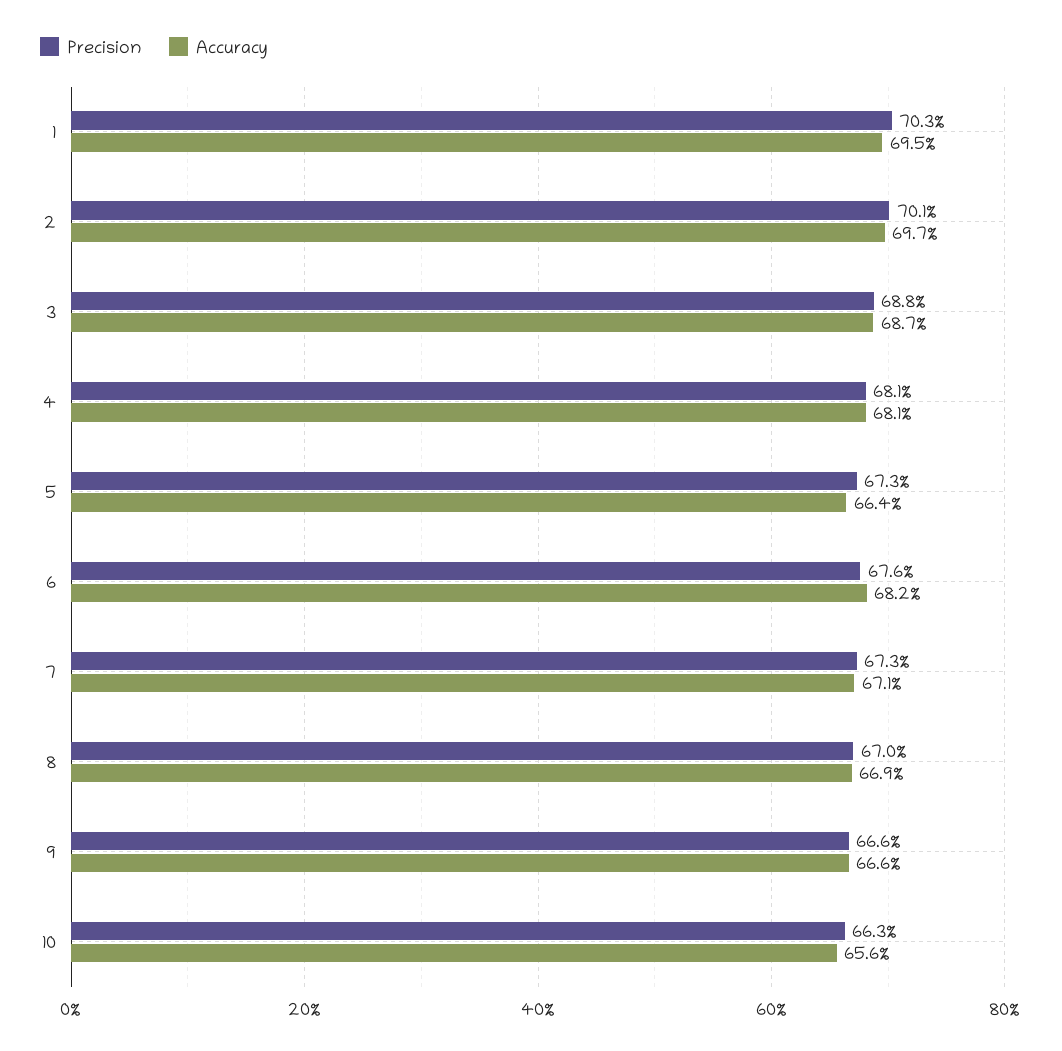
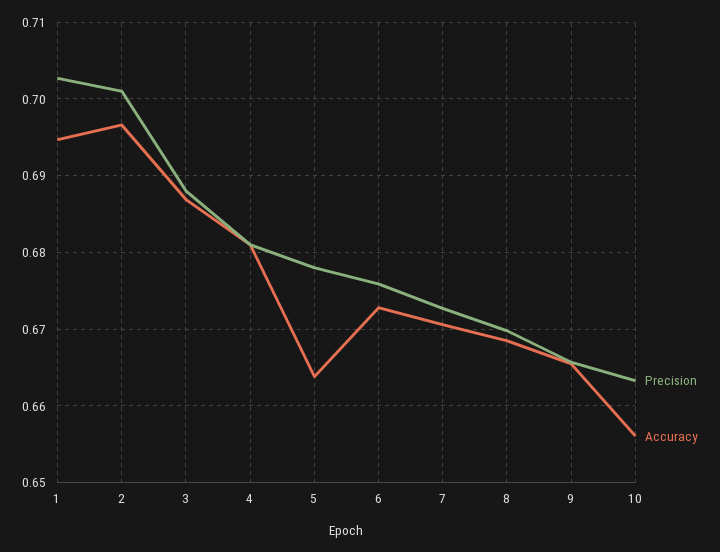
  {
    "Precision": {
      "1": 0.703,
      "2": 0.701,
      "3": 0.688,
      "4": 0.681,
-     "5": 0.673,
+     "5": 0.678,
      "6": 0.676,
      "7": 0.673,
      "8": 0.67,
      "9": 0.666,
      "10": 0.663
    },
    "Accuracy": {
      "1": 0.695,
      "2": 0.697,
      "3": 0.687,
      "4": 0.681,
      "5": 0.664,
-     "6": 0.682,
+     "6": 0.673,
      "7": 0.671,
      "8": 0.669,
      "9": 0.666,
      "10": 0.656
    }
  }

